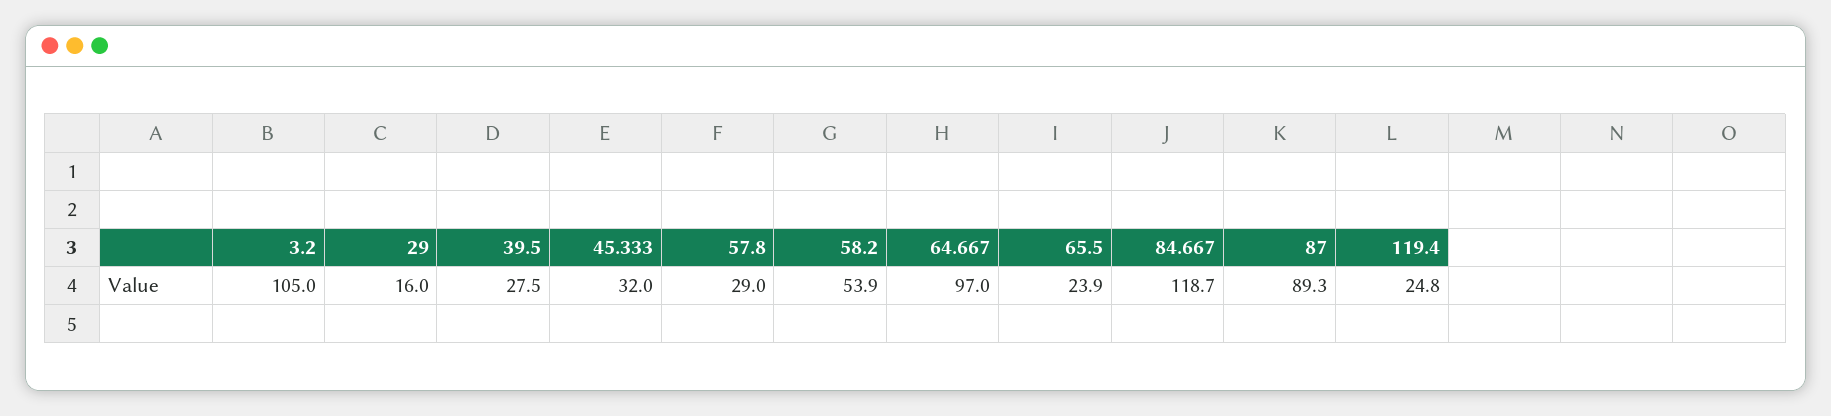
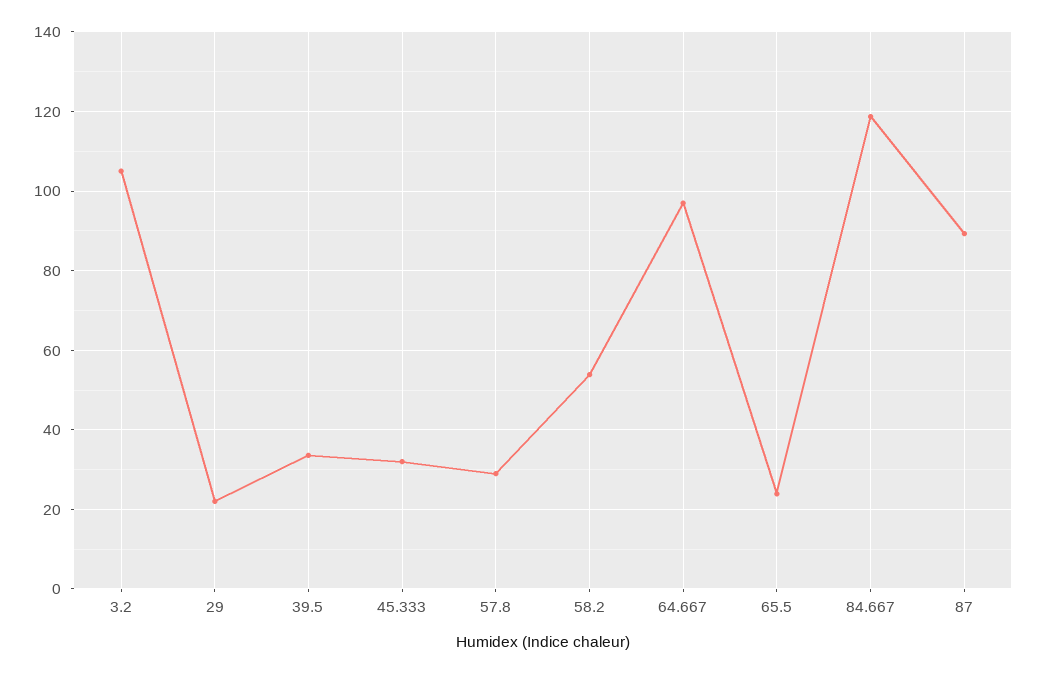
  {
    "3.2": 105,
-   "29": 16,
+   "29": 22,
-   "39.5": 27.5,
+   "39.5": 34,
    "45.333": 32,
    "57.8": 29,
    "58.2": 53.9,
    "64.667": 97,
    "65.5": 23.9,
    "84.667": 118.7,
-   "87": 89.3,
+   "87": 89.3
-   "119.4": 24.8
  }

